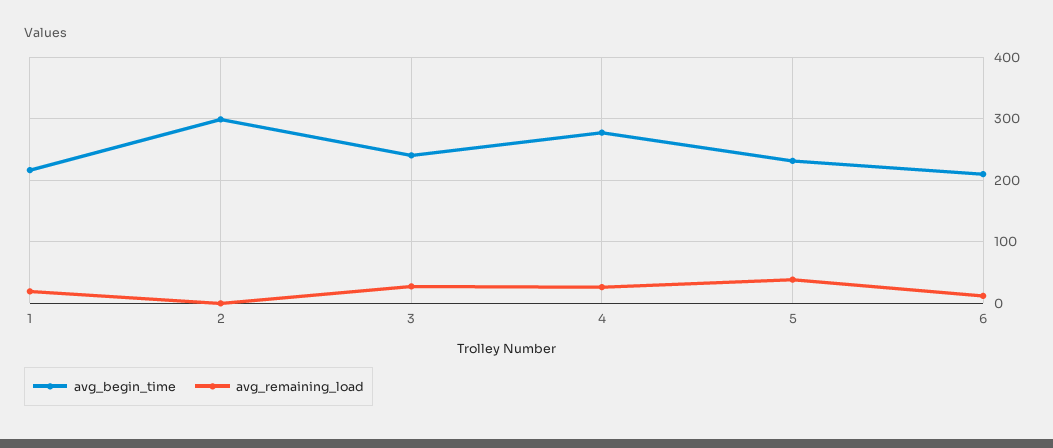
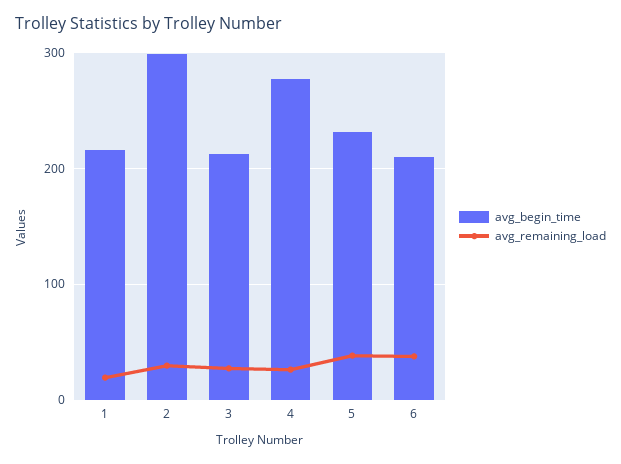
  {
    "avg_begin_time": {
      "1": 220,
      "2": 300,
-     "3": 240,
+     "3": 210,
      "4": 280,
      "5": 230,
      "6": 210
    },
    "avg_remaining_load": {
      "1": 20,
-     "2": 0,
+     "2": 30,
      "3": 30,
      "4": 30,
      "5": 40,
-     "6": 10
+     "6": 40
    }
  }

